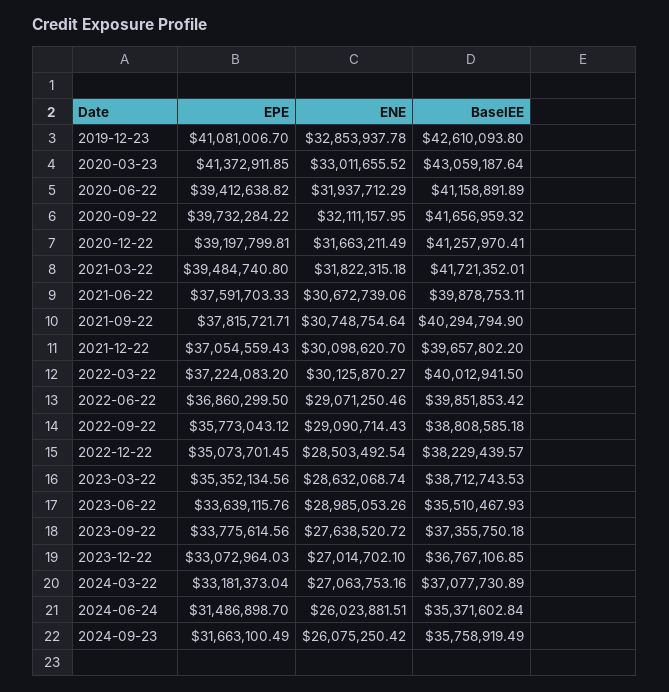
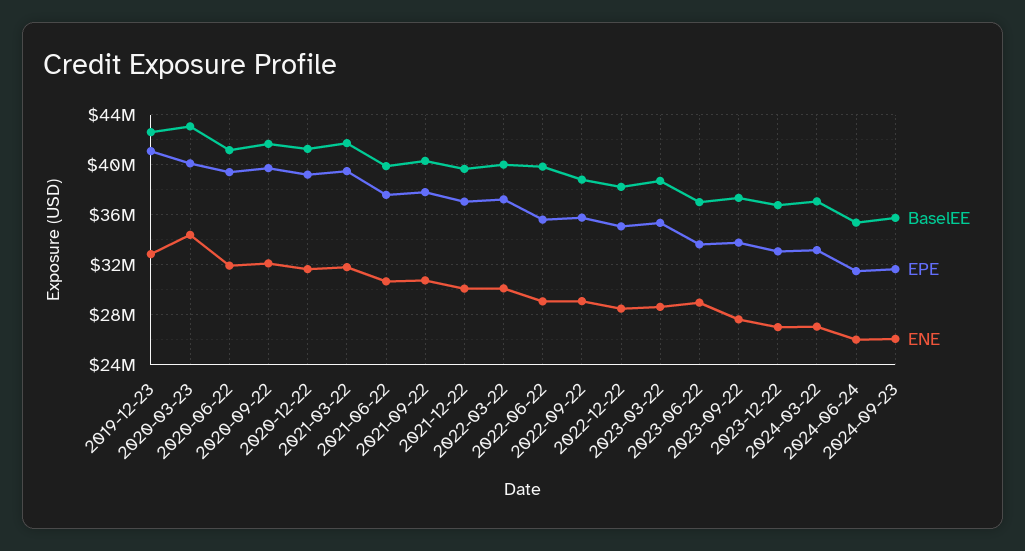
  {
    "EPE": {
      "2019-12-23": 41081006.7,
-     "2020-03-23": 41372911.85,
+     "2020-03-23": 40000000,
      "2020-06-22": 39412638.82,
      "2020-09-22": 39732284.22,
      "2020-12-22": 39197799.81,
      "2021-03-22": 39484740.8,
      "2021-06-22": 37591703.33,
      "2021-09-22": 37815721.71,
      "2021-12-22": 37054559.43,
      "2022-03-22": 37224083.2,
-     "2022-06-22": 36860299.5,
+     "2022-06-22": 35500000,
      "2022-09-22": 35773043.12,
      "2022-12-22": 35073701.45,
      "2023-03-22": 35352134.56,
      "2023-06-22": 33639115.76,
      "2023-09-22": 33775614.56,
      "2023-12-22": 33072964.03,
      "2024-03-22": 33181373.04,
      "2024-06-24": 31486898.7,
      "2024-09-23": 31663100.49
    },
    "ENE": {
      "2019-12-23": 32853937.78,
-     "2020-03-23": 33011655.52,
+     "2020-03-23": 34500000,
      "2020-06-22": 31937712.29,
      "2020-09-22": 32111157.95,
      "2020-12-22": 31663211.49,
      "2021-03-22": 31822315.18,
      "2021-06-22": 30672739.06,
      "2021-09-22": 30748754.64,
      "2021-12-22": 30098620.7,
      "2022-03-22": 30125870.27,
      "2022-06-22": 29071250.46,
      "2022-09-22": 29090714.43,
      "2022-12-22": 28503492.54,
      "2023-03-22": 28632068.74,
      "2023-06-22": 28985053.26,
      "2023-09-22": 27638520.72,
      "2023-12-22": 27014702.1,
      "2024-03-22": 27063753.16,
      "2024-06-24": 26023881.51,
      "2024-09-23": 26075250.42
    },
    "BaselEE": {
      "2019-12-23": 42610093.8,
      "2020-03-23": 43059187.64,
      "2020-06-22": 41158891.89,
      "2020-09-22": 41656959.32,
      "2020-12-22": 41257970.41,
      "2021-03-22": 41721352.01,
      "2021-06-22": 39878753.11,
      "2021-09-22": 40294794.9,
      "2021-12-22": 39657802.2,
      "2022-03-22": 40012941.5,
      "2022-06-22": 39851853.42,
      "2022-09-22": 38808585.18,
      "2022-12-22": 38229439.57,
      "2023-03-22": 38712743.53,
-     "2023-06-22": 35510467.93,
+     "2023-06-22": 37000000,
      "2023-09-22": 37355750.18,
      "2023-12-22": 36767106.85,
      "2024-03-22": 37077730.89,
      "2024-06-24": 35371602.84,
      "2024-09-23": 35758919.49
    }
  }

